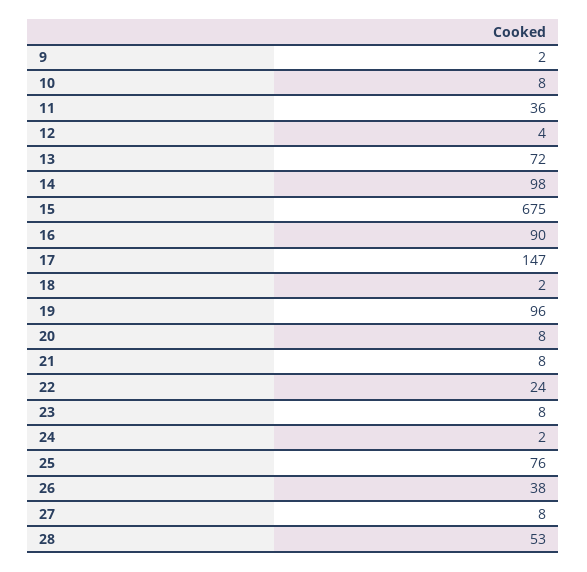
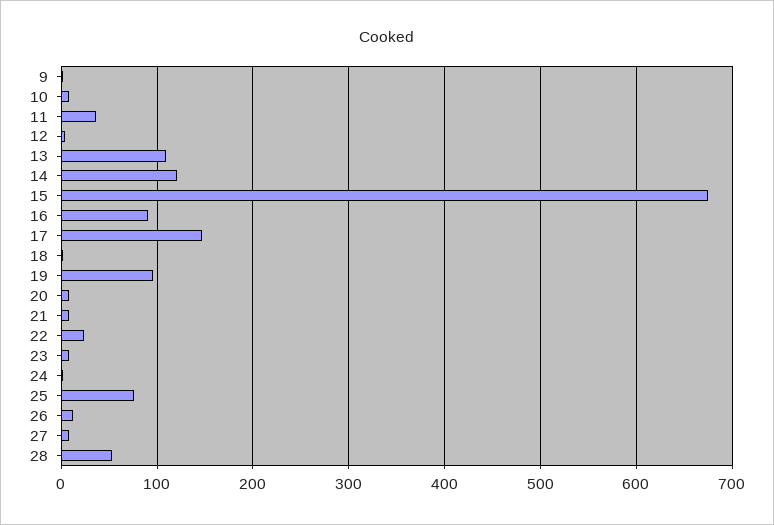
  {
    "9": 2,
    "10": 8,
    "11": 36,
    "12": 4,
-   "13": 72,
+   "13": 110,
-   "14": 98,
+   "14": 120,
    "15": 675,
    "16": 90,
    "17": 147,
    "18": 2,
    "19": 96,
    "20": 8,
    "21": 8,
    "22": 24,
    "23": 8,
    "24": 2,
    "25": 76,
-   "26": 38,
+   "26": 10,
    "27": 8,
    "28": 53
  }

